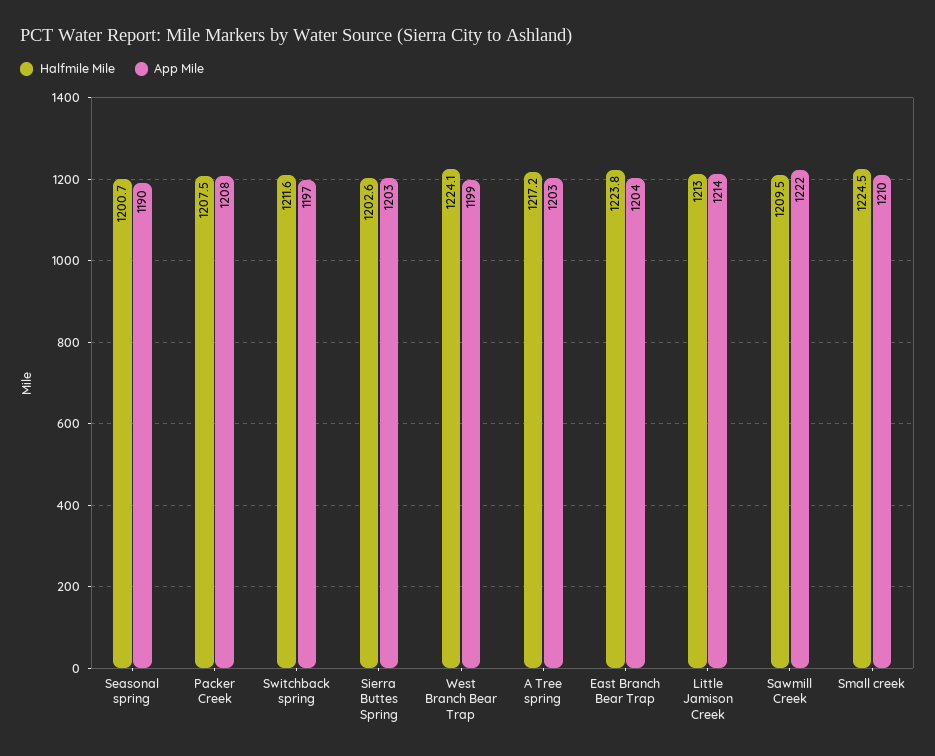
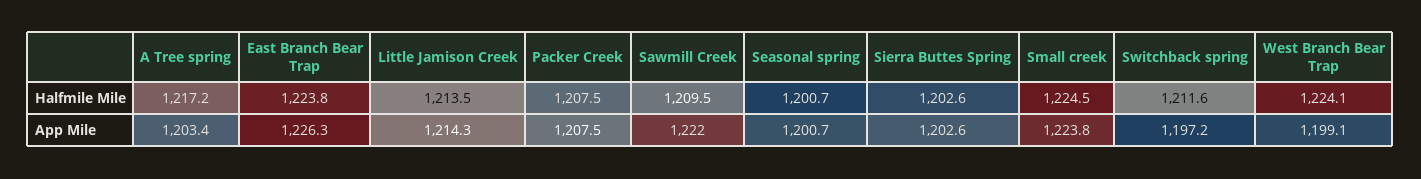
  {
    "Halfmile Mile": {
      "Seasonal spring": 1200.7,
      "Packer Creek": 1207.5,
      "Switchback spring": 1211.6,
      "Sierra Buttes Spring": 1202.6,
      "West Branch Bear Trap": 1224.1,
      "A Tree spring": 1217.2,
      "East Branch Bear Trap": 1223.8,
-     "Little Jamison Creek": 1213,
+     "Little Jamison Creek": 1213.5,
      "Sawmill Creek": 1209.5,
      "Small creek": 1224.5
    },
    "App Mile": {
-     "Seasonal spring": 1190,
+     "Seasonal spring": 1200.7,
      "Packer Creek": 1207.5,
      "Switchback spring": 1197.2,
      "Sierra Buttes Spring": 1202.6,
      "West Branch Bear Trap": 1199.1,
      "A Tree spring": 1203.4,
-     "East Branch Bear Trap": 1204,
+     "East Branch Bear Trap": 1226.3,
      "Little Jamison Creek": 1214.3,
      "Sawmill Creek": 1222,
-     "Small creek": 1210
+     "Small creek": 1223.8
    }
  }

